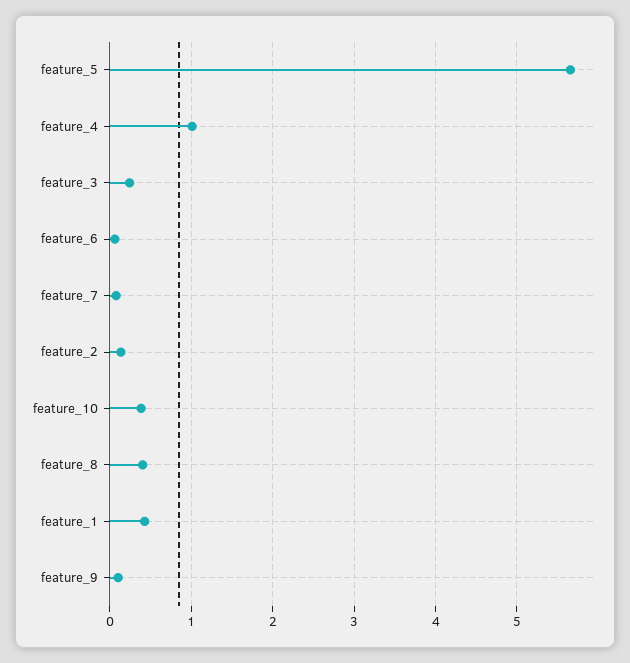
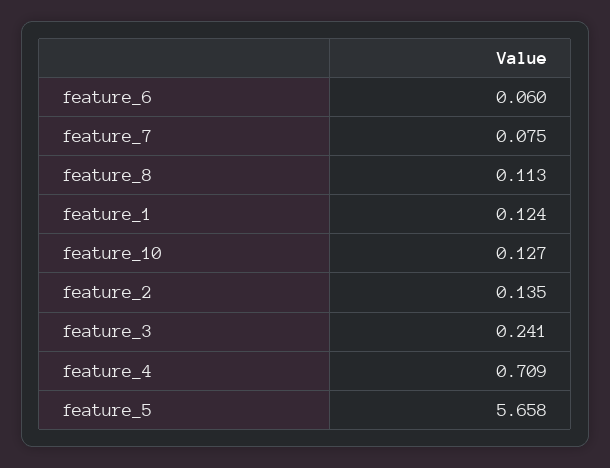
  {
    "feature_5": 5.658,
-   "feature_4": 1,
+   "feature_4": 0.709,
    "feature_3": 0.241,
    "feature_6": 0.06,
    "feature_7": 0.075,
    "feature_2": 0.135,
-   "feature_10": 0.4,
+   "feature_10": 0.127,
-   "feature_8": 0.4,
+   "feature_8": 0.113,
-   "feature_1": 0.4,
+   "feature_1": 0.124
-   "feature_9": 0.1
  }

